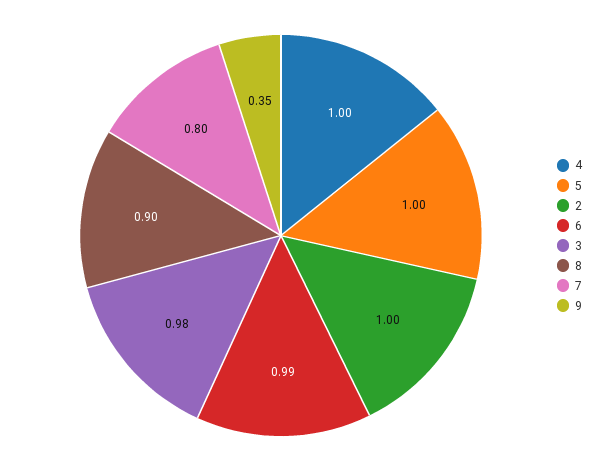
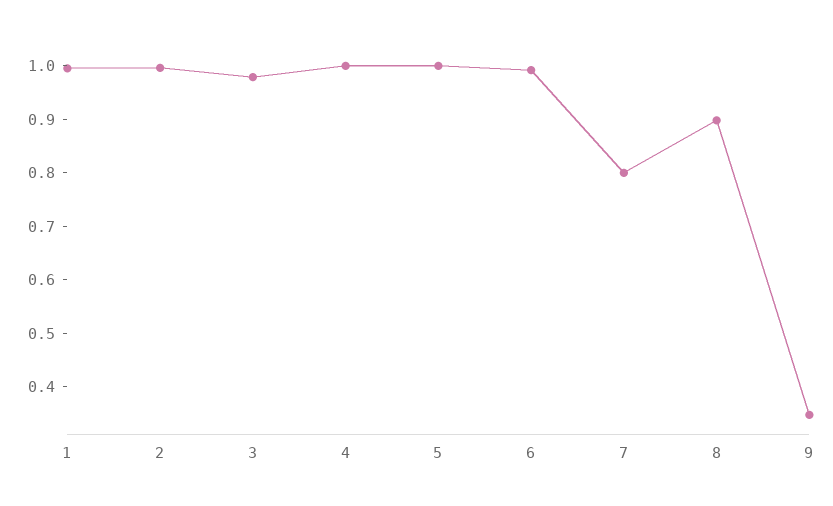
  {
    "4": 1,
    "5": 1,
    "2": 1,
    "6": 0.99,
    "3": 0.98,
    "8": 0.9,
    "7": 0.8,
-   "9": 0.35
+   "9": 0.35,
+   "1": 1
  }

